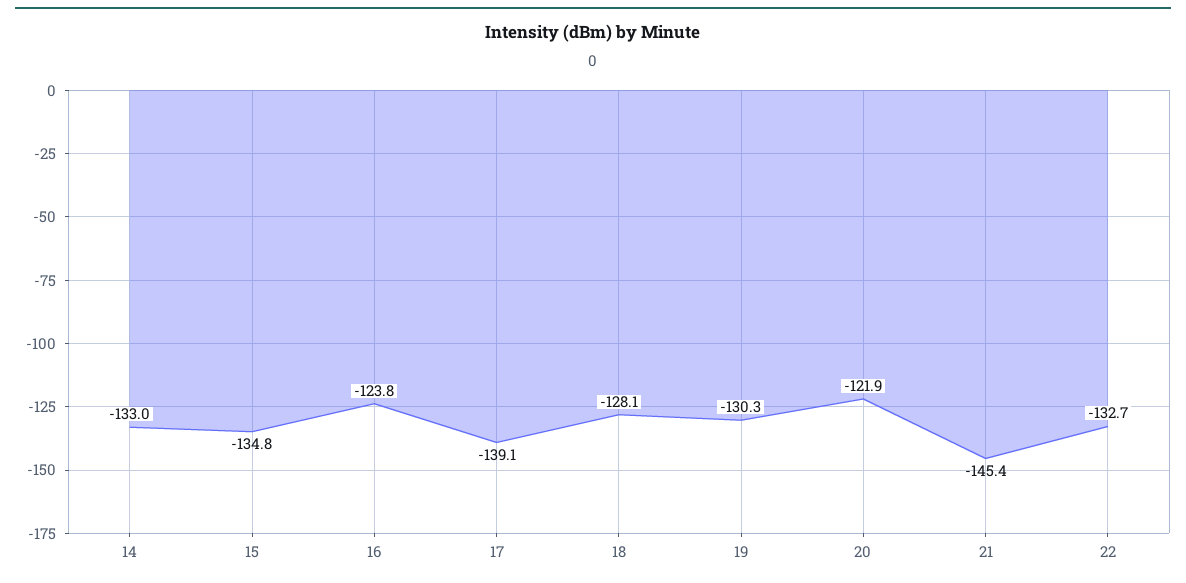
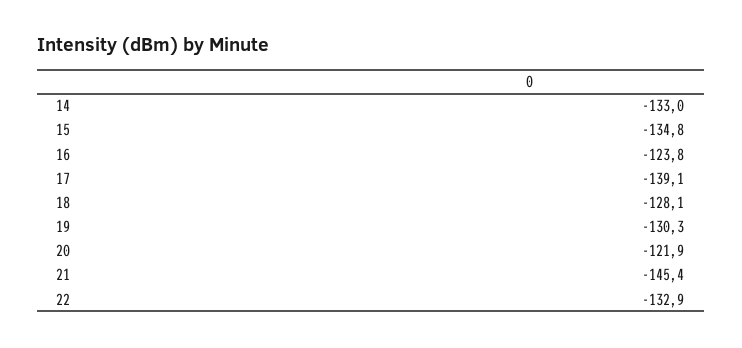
  {
    "14": -133,
    "15": -134.8,
    "16": -123.8,
    "17": -139.1,
    "18": -128.1,
    "19": -130.3,
    "20": -121.9,
    "21": -145.4,
-   "22": -132.7
+   "22": -132.9
  }

